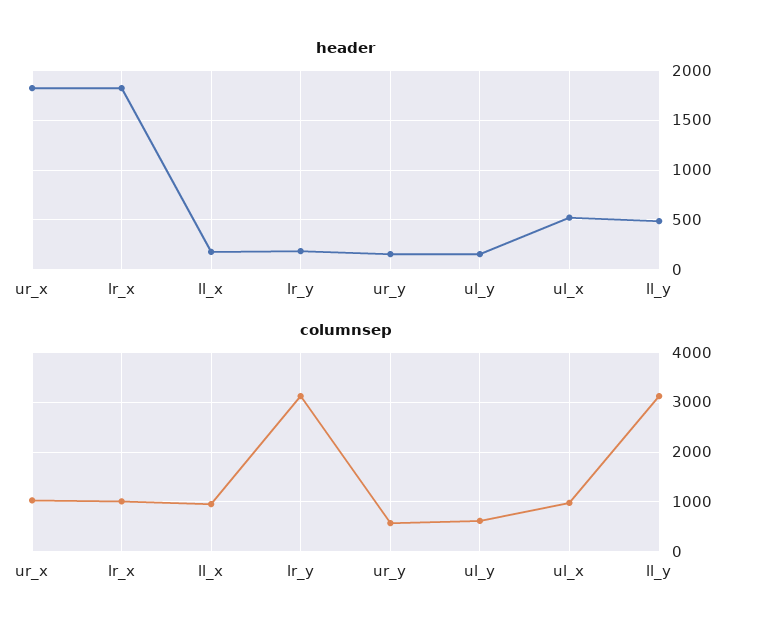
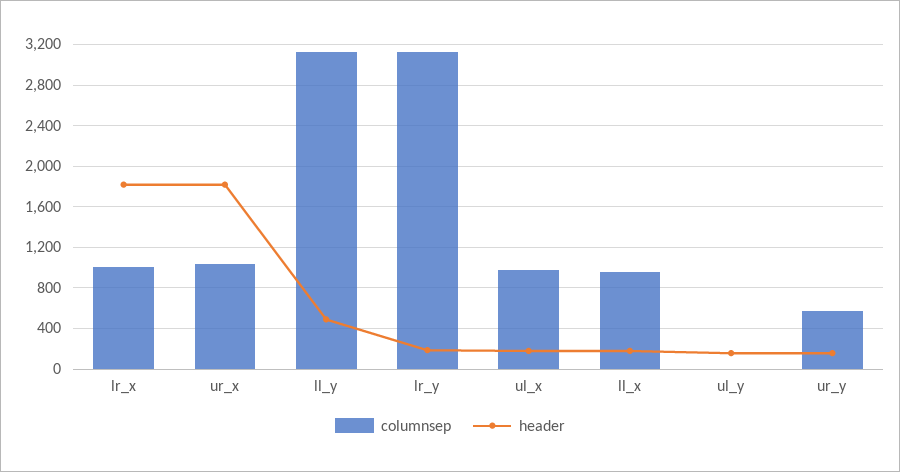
  {
    "header": {
      "ur_x": 1800,
      "lr_x": 1800,
      "ll_x": 200,
      "lr_y": 200,
      "ur_y": 200,
      "ul_y": 200,
-     "ul_x": 500,
+     "ul_x": 200,
      "ll_y": 500
    },
    "columnsep": {
      "ur_x": 1000,
      "lr_x": 1000,
      "ll_x": 1000,
      "lr_y": 3100,
      "ur_y": 600,
-     "ul_y": 600,
+     "ul_y": 0,
      "ul_x": 1000,
      "ll_y": 3100
    }
  }

